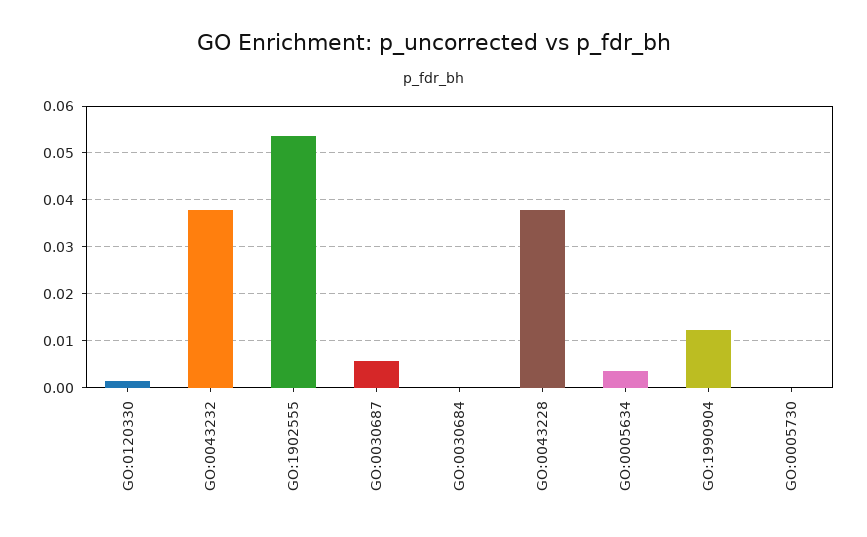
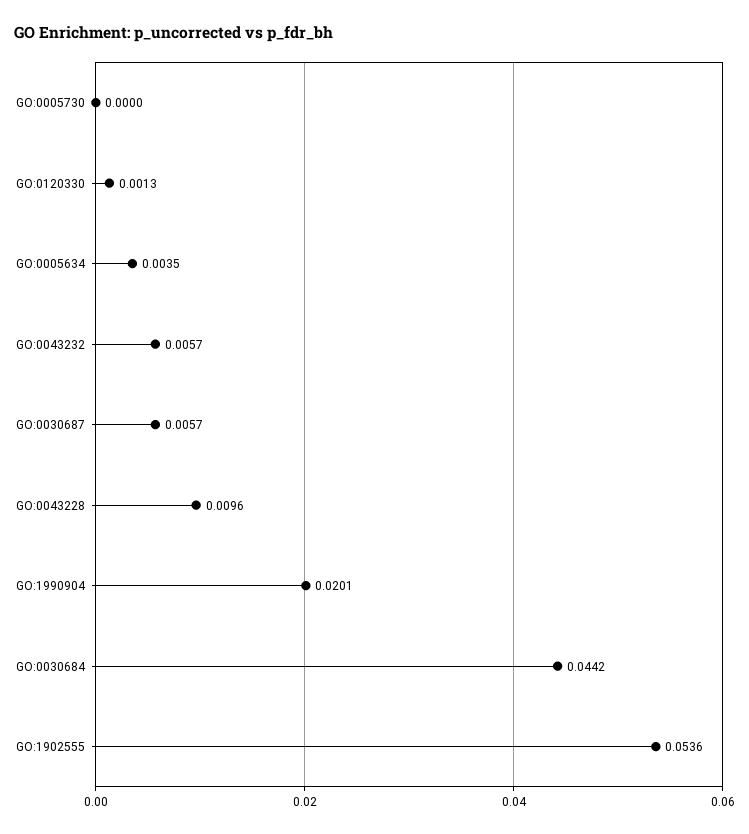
  {
    "GO:0120330": 0.0013,
-   "GO:0043232": 0.038,
+   "GO:0043232": 0.0057,
    "GO:1902555": 0.0536,
    "GO:0030687": 0.0057,
-   "GO:0030684": 0,
+   "GO:0030684": 0.0442,
-   "GO:0043228": 0.038,
+   "GO:0043228": 0.0096,
    "GO:0005634": 0.0035,
-   "GO:1990904": 0.012,
+   "GO:1990904": 0.0201,
    "GO:0005730": 0
  }

